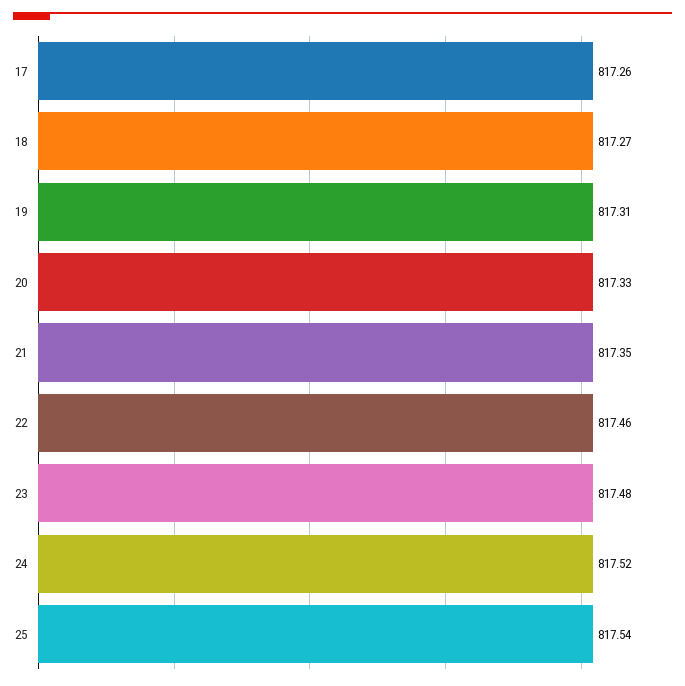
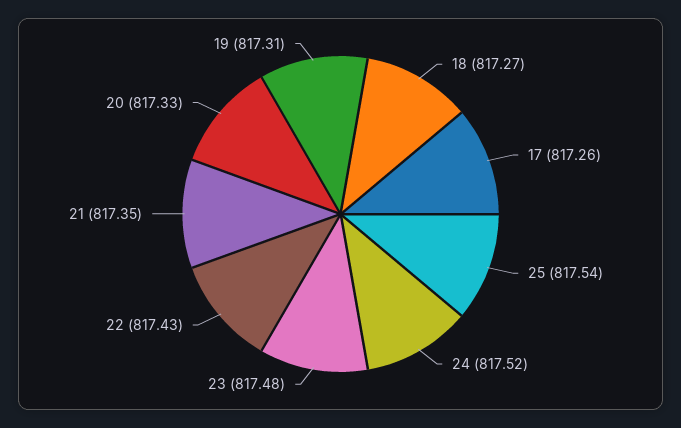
  {
    "17": 817.26,
    "18": 817.27,
    "19": 817.31,
    "20": 817.33,
    "21": 817.35,
-   "22": 817.46,
+   "22": 817.43,
    "23": 817.48,
    "24": 817.52,
    "25": 817.54
  }

